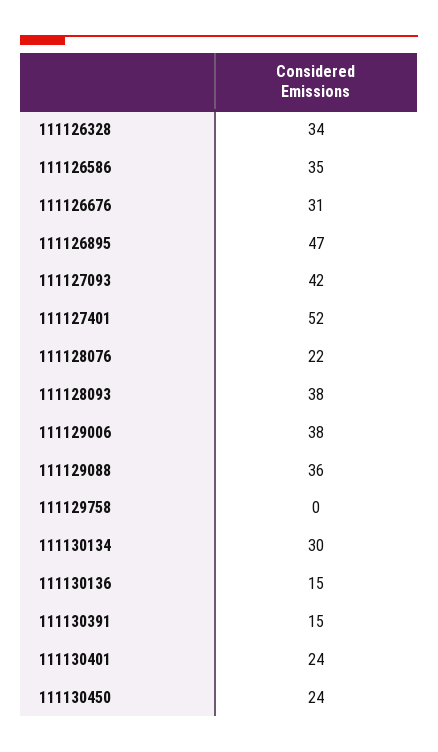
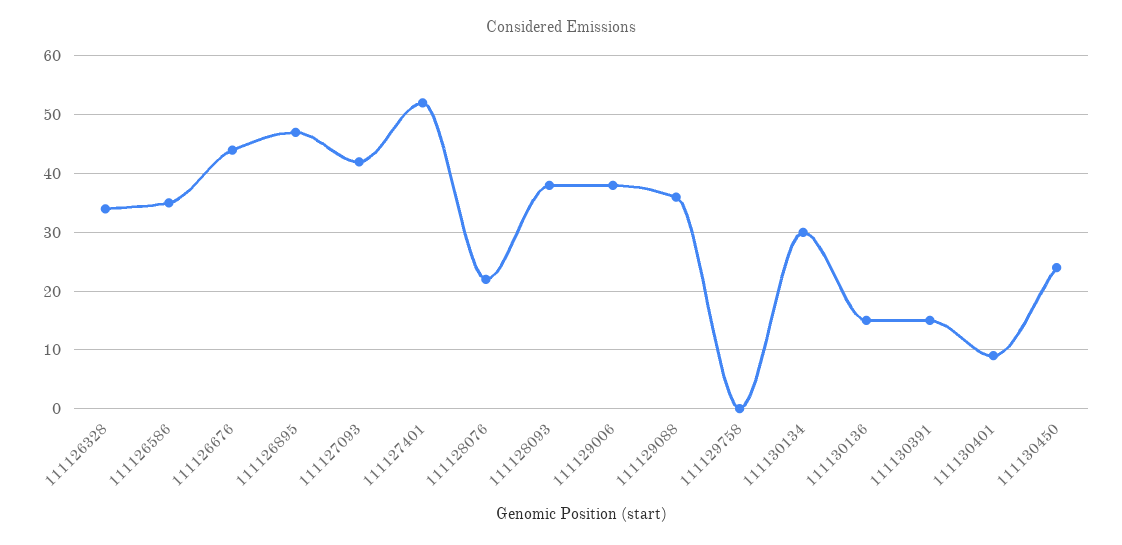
  {
    "111126328": 34,
    "111126586": 35,
-   "111126676": 31,
+   "111126676": 45,
    "111126895": 47,
    "111127093": 42,
    "111127401": 52,
    "111128076": 22,
    "111128093": 38,
    "111129006": 38,
    "111129088": 36,
    "111129758": 0,
    "111130134": 30,
    "111130136": 15,
    "111130391": 15,
-   "111130401": 24,
+   "111130401": 10,
    "111130450": 24
  }

